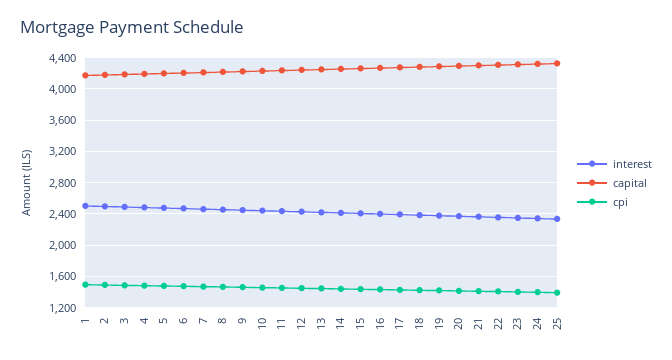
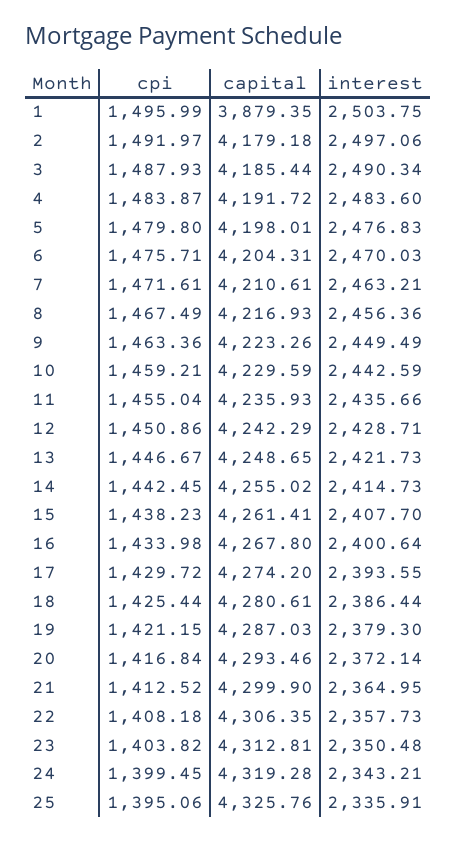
  {
    "interest": {
      "1": 2503.75,
      "2": 2497.06,
      "3": 2490.34,
      "4": 2483.6,
      "5": 2476.83,
      "6": 2470.03,
      "7": 2463.21,
      "8": 2456.36,
      "9": 2449.49,
      "10": 2442.59,
      "11": 2435.66,
      "12": 2428.71,
      "13": 2421.73,
      "14": 2414.73,
      "15": 2407.7,
      "16": 2400.64,
      "17": 2393.55,
      "18": 2386.44,
      "19": 2379.3,
      "20": 2372.14,
      "21": 2364.95,
      "22": 2357.73,
      "23": 2350.48,
      "24": 2343.21,
      "25": 2335.91
    },
    "capital": {
-     "1": 4200,
+     "1": 3879.35,
      "2": 4179.18,
      "3": 4185.44,
      "4": 4191.72,
      "5": 4198.01,
      "6": 4204.31,
      "7": 4210.61,
      "8": 4216.93,
      "9": 4223.26,
      "10": 4229.59,
      "11": 4235.93,
      "12": 4242.29,
      "13": 4248.65,
      "14": 4255.02,
      "15": 4261.41,
      "16": 4267.8,
      "17": 4274.2,
      "18": 4280.61,
      "19": 4287.03,
      "20": 4293.46,
      "21": 4299.9,
      "22": 4306.35,
      "23": 4312.81,
      "24": 4319.28,
      "25": 4325.76
    },
    "cpi": {
      "1": 1495.99,
      "2": 1491.97,
      "3": 1487.93,
      "4": 1483.87,
      "5": 1479.8,
      "6": 1475.71,
      "7": 1471.61,
      "8": 1467.49,
      "9": 1463.36,
      "10": 1459.21,
      "11": 1455.04,
      "12": 1450.86,
      "13": 1446.67,
      "14": 1442.45,
      "15": 1438.23,
      "16": 1433.98,
      "17": 1429.72,
      "18": 1425.44,
      "19": 1421.15,
      "20": 1416.84,
      "21": 1412.52,
      "22": 1408.18,
      "23": 1403.82,
      "24": 1399.45,
      "25": 1395.06
    }
  }

